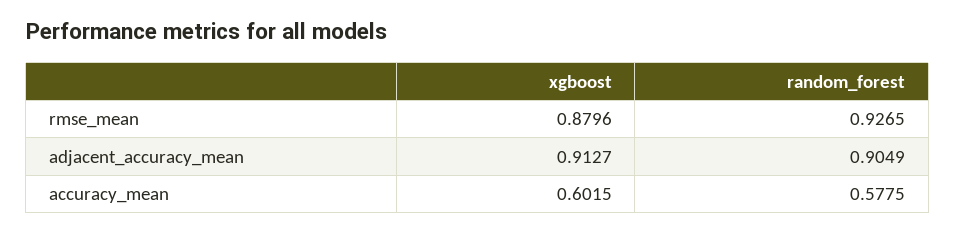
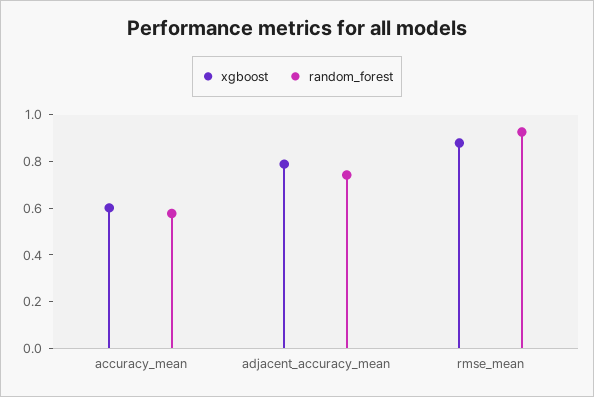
  {
    "xgboost": {
      "rmse_mean": 0.8796,
-     "adjacent_accuracy_mean": 0.9127,
+     "adjacent_accuracy_mean": 0.8,
      "accuracy_mean": 0.6015
    },
    "random_forest": {
      "rmse_mean": 0.9265,
-     "adjacent_accuracy_mean": 0.9049,
+     "adjacent_accuracy_mean": 0.75,
      "accuracy_mean": 0.5775
    }
  }

